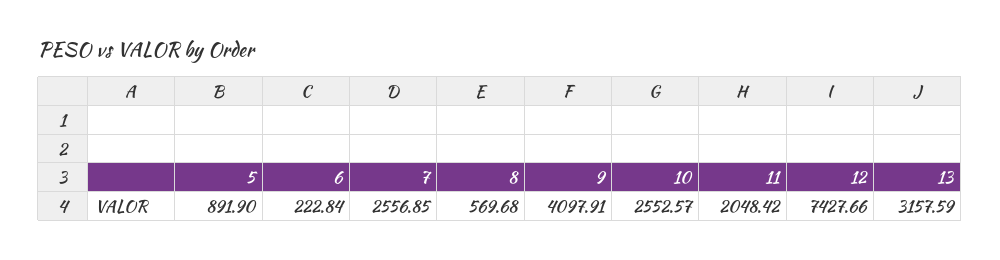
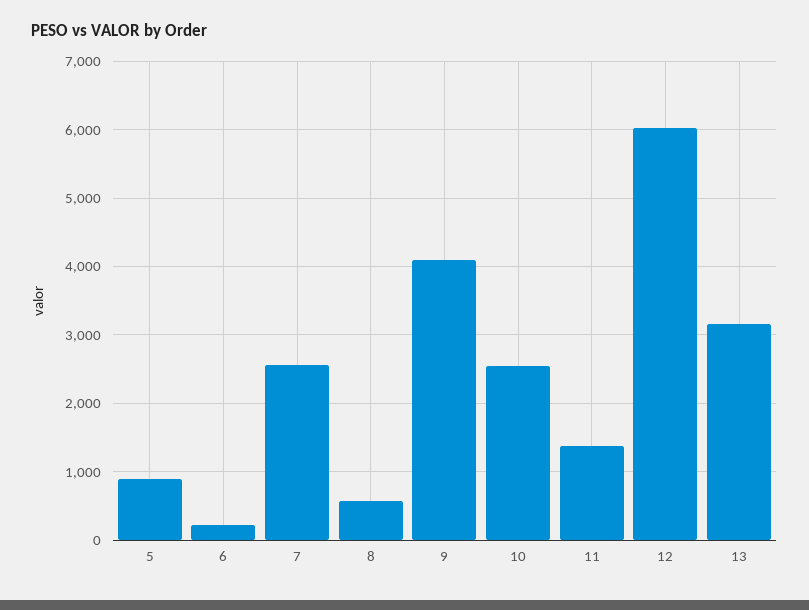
  {
    "5": 891.9,
    "6": 222.84,
    "7": 2556.85,
    "8": 569.68,
    "9": 4097.91,
    "10": 2552.57,
-   "11": 2048.42,
+   "11": 1400,
-   "12": 7427.66,
+   "12": 6000,
    "13": 3157.59
  }

